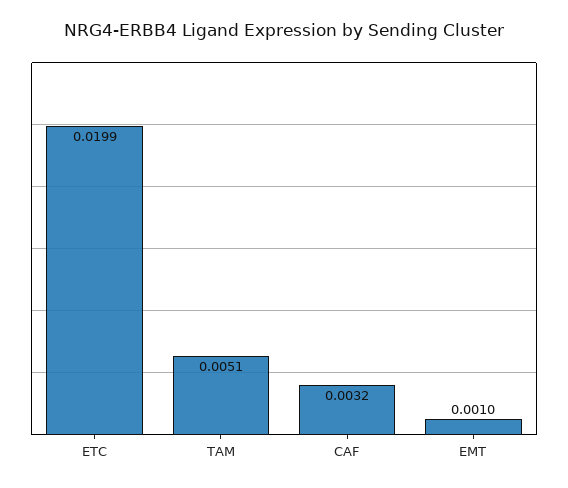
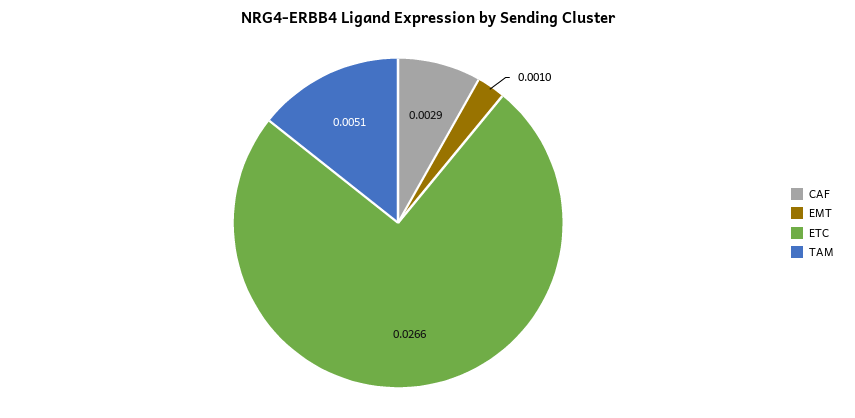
  {
-   "ETC": 0.0199,
+   "ETC": 0.0266,
    "TAM": 0.0051,
-   "CAF": 0.0032,
+   "CAF": 0.0029,
    "EMT": 0.001
  }

